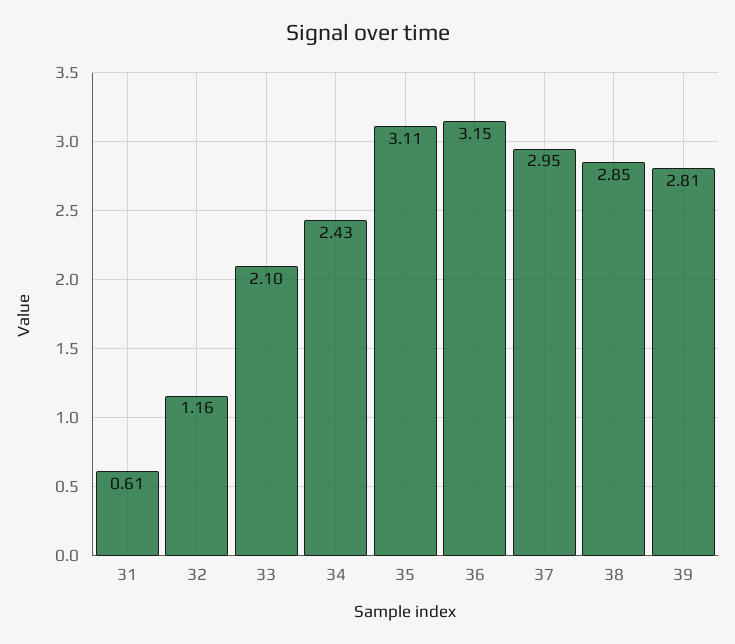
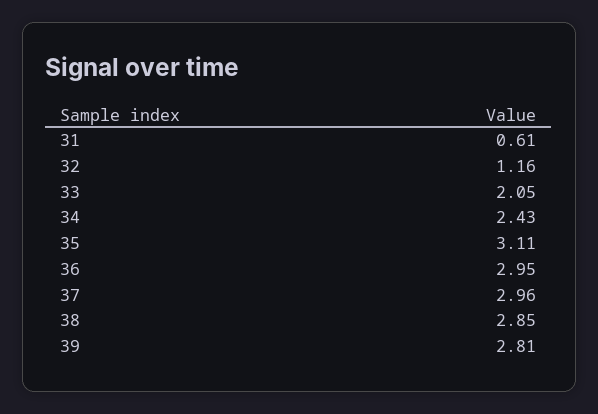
  {
    "31": 0.61,
    "32": 1.16,
-   "33": 2.1,
+   "33": 2.05,
    "34": 2.43,
    "35": 3.11,
-   "36": 3.15,
+   "36": 2.95,
-   "37": 2.95,
+   "37": 2.96,
    "38": 2.85,
    "39": 2.81
  }

